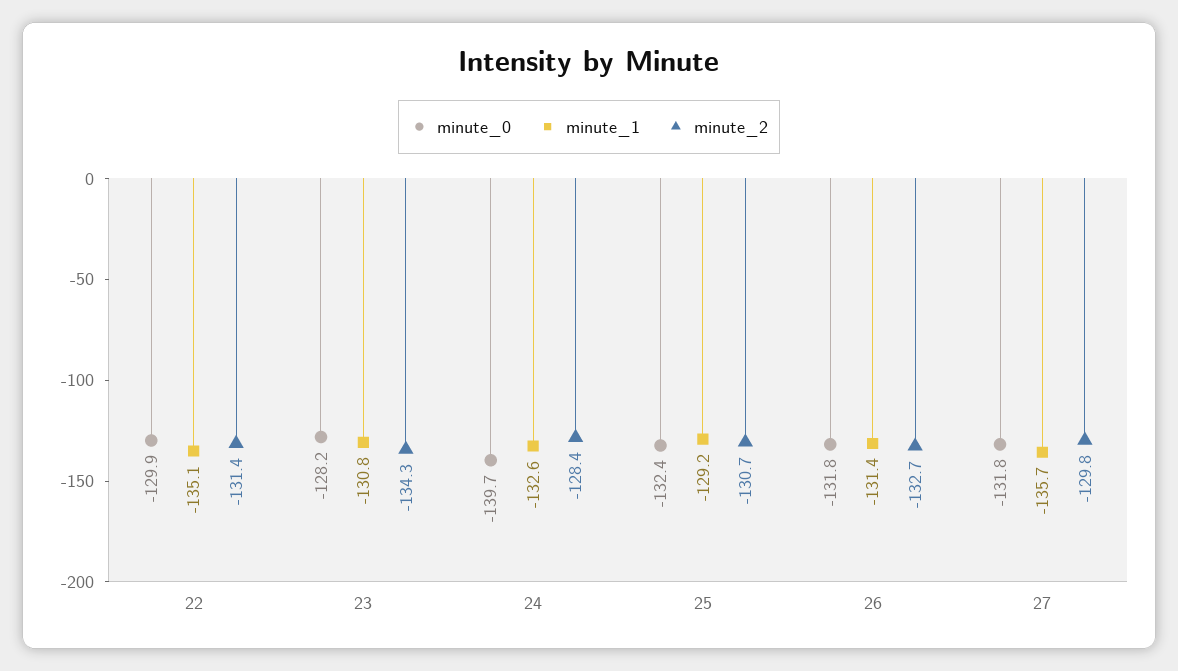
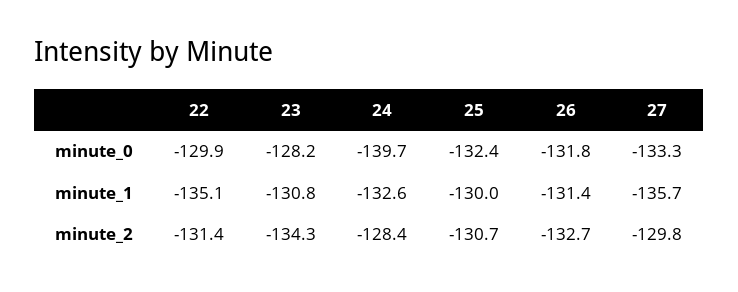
  {
    "minute_0": {
      "22": -129.9,
      "23": -128.2,
      "24": -139.7,
      "25": -132.4,
      "26": -131.8,
-     "27": -131.8
+     "27": -133.3
    },
    "minute_1": {
      "22": -135.1,
      "23": -130.8,
      "24": -132.6,
-     "25": -129.2,
+     "25": -130,
      "26": -131.4,
      "27": -135.7
    },
    "minute_2": {
      "22": -131.4,
      "23": -134.3,
      "24": -128.4,
      "25": -130.7,
      "26": -132.7,
      "27": -129.8
    }
  }

